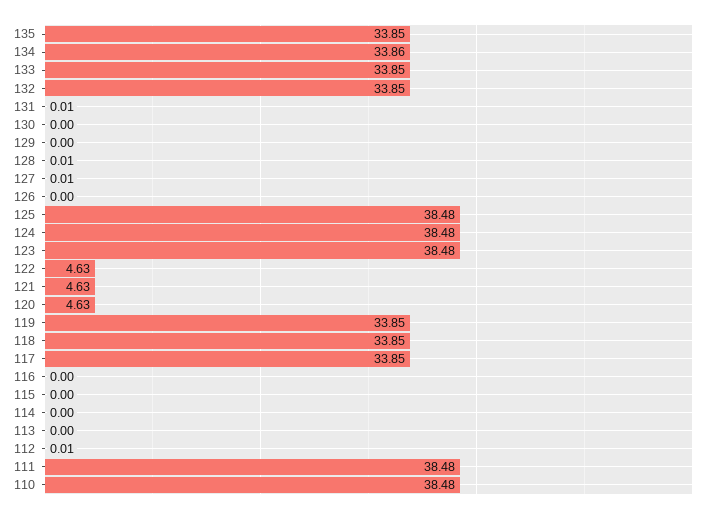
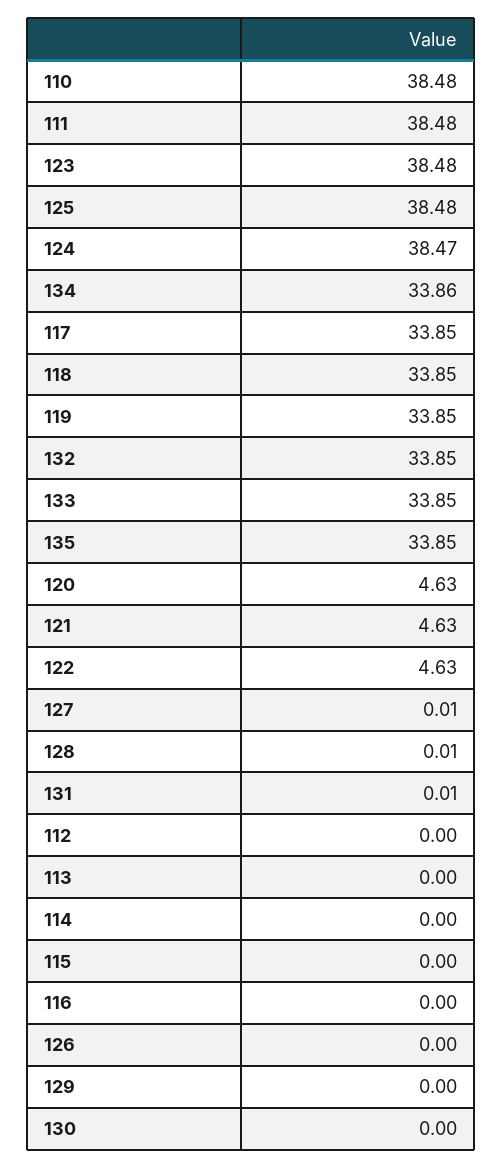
  {
    "135": 33.85,
    "134": 33.86,
    "133": 33.85,
    "132": 33.85,
    "131": 0.01,
    "130": 0,
    "129": 0,
    "128": 0.01,
    "127": 0.01,
    "126": 0,
    "125": 38.48,
-   "124": 38.48,
+   "124": 38.47,
    "123": 38.48,
    "122": 4.63,
    "121": 4.63,
    "120": 4.63,
    "119": 33.85,
    "118": 33.85,
    "117": 33.85,
    "116": 0,
    "115": 0,
    "114": 0,
    "113": 0,
-   "112": 0.01,
+   "112": 0,
    "111": 38.48,
    "110": 38.48
  }

